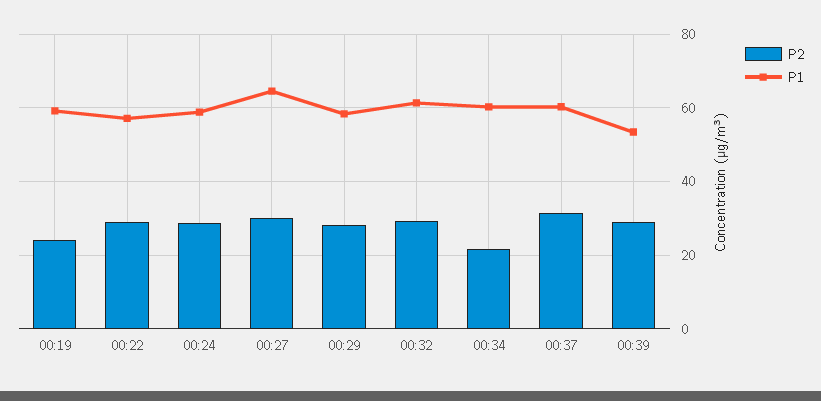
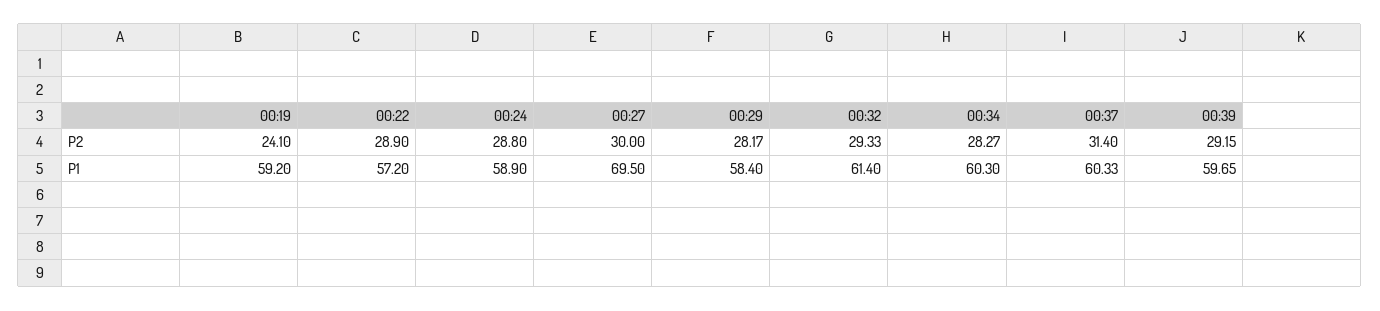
  {
    "P2": {
      "00:19": 24.1,
      "00:22": 28.9,
      "00:24": 28.8,
      "00:27": 30,
      "00:29": 28.17,
      "00:32": 29.33,
-     "00:34": 22,
+     "00:34": 28.27,
      "00:37": 31.4,
      "00:39": 29.15
    },
    "P1": {
      "00:19": 59.2,
      "00:22": 57.2,
      "00:24": 58.9,
-     "00:27": 64,
+     "00:27": 69.5,
      "00:29": 58.4,
      "00:32": 61.4,
      "00:34": 60.3,
      "00:37": 60.33,
-     "00:39": 54
+     "00:39": 59.65
    }
  }

